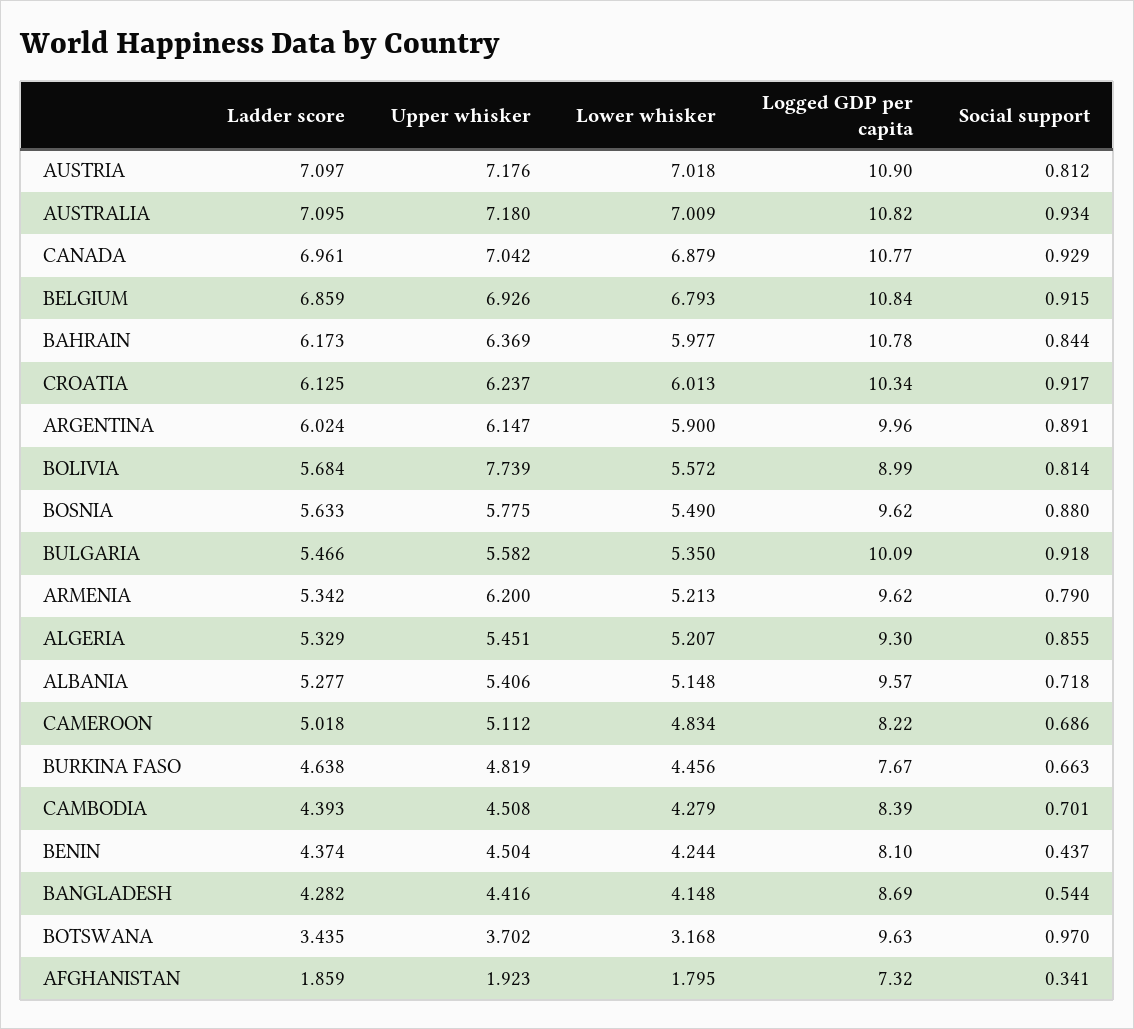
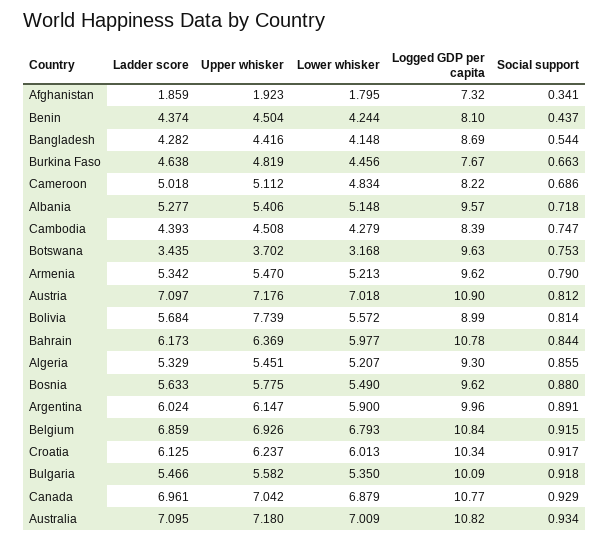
  {
    "Ladder score": {
      "AUSTRIA": 7.097,
      "AUSTRALIA": 7.095,
      "CANADA": 6.961,
      "BELGIUM": 6.859,
      "BAHRAIN": 6.173,
      "CROATIA": 6.125,
      "ARGENTINA": 6.024,
      "BOLIVIA": 5.684,
      "BOSNIA": 5.633,
      "BULGARIA": 5.466,
      "ARMENIA": 5.342,
      "ALGERIA": 5.329,
      "ALBANIA": 5.277,
      "CAMEROON": 5.018,
      "BURKINA FASO": 4.638,
      "CAMBODIA": 4.393,
      "BENIN": 4.374,
      "BANGLADESH": 4.282,
      "BOTSWANA": 3.435,
      "AFGHANISTAN": 1.859
    },
    "Upper whisker": {
      "AUSTRIA": 7.176,
      "AUSTRALIA": 7.18,
      "CANADA": 7.042,
      "BELGIUM": 6.926,
      "BAHRAIN": 6.369,
      "CROATIA": 6.237,
      "ARGENTINA": 6.147,
      "BOLIVIA": 7.739,
      "BOSNIA": 5.775,
      "BULGARIA": 5.582,
-     "ARMENIA": 6.2,
+     "ARMENIA": 5.47,
      "ALGERIA": 5.451,
      "ALBANIA": 5.406,
      "CAMEROON": 5.112,
      "BURKINA FASO": 4.819,
      "CAMBODIA": 4.508,
      "BENIN": 4.504,
      "BANGLADESH": 4.416,
      "BOTSWANA": 3.702,
      "AFGHANISTAN": 1.923
    },
    "Lower whisker": {
      "AUSTRIA": 7.018,
      "AUSTRALIA": 7.009,
      "CANADA": 6.879,
      "BELGIUM": 6.793,
      "BAHRAIN": 5.977,
      "CROATIA": 6.013,
      "ARGENTINA": 5.9,
      "BOLIVIA": 5.572,
      "BOSNIA": 5.49,
      "BULGARIA": 5.35,
      "ARMENIA": 5.213,
      "ALGERIA": 5.207,
      "ALBANIA": 5.148,
      "CAMEROON": 4.834,
      "BURKINA FASO": 4.456,
      "CAMBODIA": 4.279,
      "BENIN": 4.244,
      "BANGLADESH": 4.148,
      "BOTSWANA": 3.168,
      "AFGHANISTAN": 1.795
    },
    "Logged GDP per capita": {
      "AUSTRIA": 10.9,
      "AUSTRALIA": 10.82,
      "CANADA": 10.77,
      "BELGIUM": 10.84,
      "BAHRAIN": 10.78,
      "CROATIA": 10.34,
      "ARGENTINA": 9.96,
      "BOLIVIA": 8.99,
      "BOSNIA": 9.62,
      "BULGARIA": 10.09,
      "ARMENIA": 9.62,
      "ALGERIA": 9.3,
      "ALBANIA": 9.57,
      "CAMEROON": 8.22,
      "BURKINA FASO": 7.67,
      "CAMBODIA": 8.39,
      "BENIN": 8.1,
      "BANGLADESH": 8.69,
      "BOTSWANA": 9.63,
      "AFGHANISTAN": 7.32
    },
    "Social support": {
      "AUSTRIA": 0.812,
      "AUSTRALIA": 0.934,
      "CANADA": 0.929,
      "BELGIUM": 0.915,
      "BAHRAIN": 0.844,
      "CROATIA": 0.917,
      "ARGENTINA": 0.891,
      "BOLIVIA": 0.814,
      "BOSNIA": 0.88,
      "BULGARIA": 0.918,
      "ARMENIA": 0.79,
      "ALGERIA": 0.855,
      "ALBANIA": 0.718,
      "CAMEROON": 0.686,
      "BURKINA FASO": 0.663,
-     "CAMBODIA": 0.701,
+     "CAMBODIA": 0.747,
      "BENIN": 0.437,
      "BANGLADESH": 0.544,
-     "BOTSWANA": 0.97,
+     "BOTSWANA": 0.753,
      "AFGHANISTAN": 0.341
    }
  }

